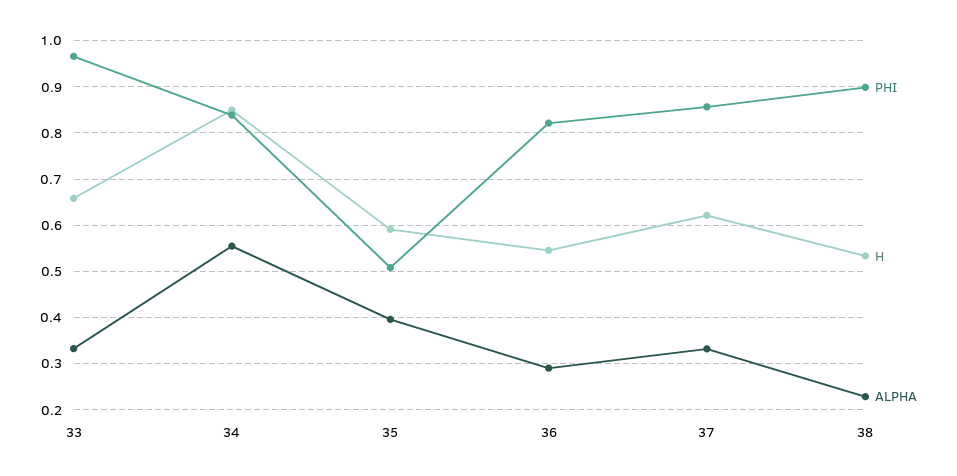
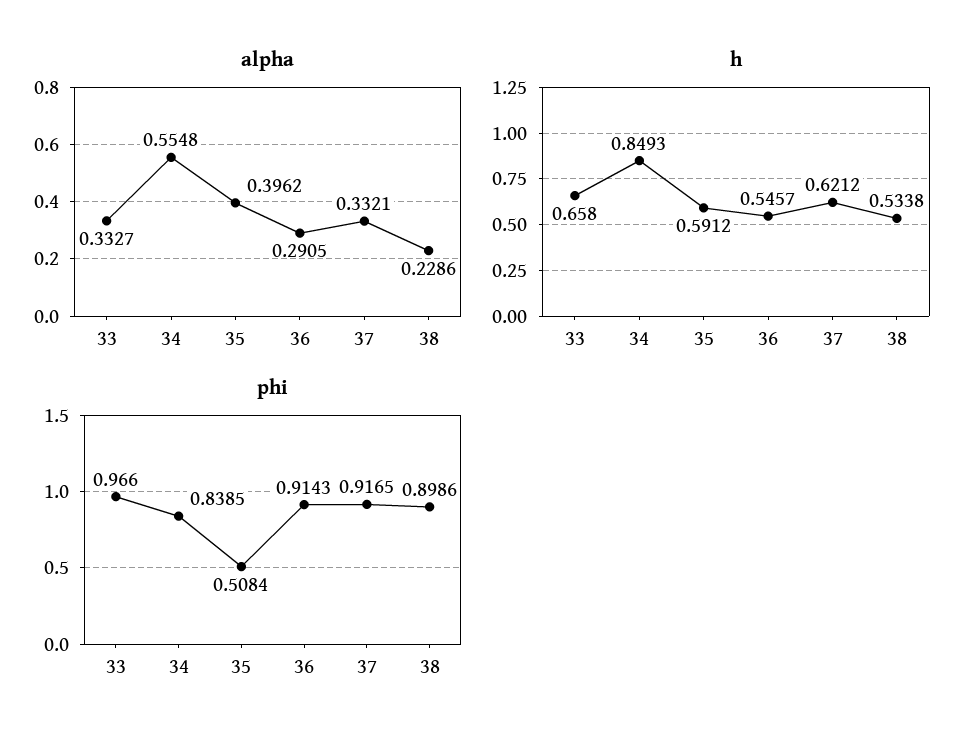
  {
    "PHI": {
      "33": 0.966,
      "34": 0.8385,
      "35": 0.5084,
-     "36": 0.82,
+     "36": 0.9143,
-     "37": 0.86,
+     "37": 0.9165,
      "38": 0.8986
    },
    "H": {
      "33": 0.658,
      "34": 0.8493,
      "35": 0.5912,
      "36": 0.5457,
      "37": 0.6212,
      "38": 0.5338
    },
    "ALPHA": {
      "33": 0.3327,
      "34": 0.5548,
      "35": 0.3962,
      "36": 0.2905,
      "37": 0.3321,
      "38": 0.2286
    }
  }

